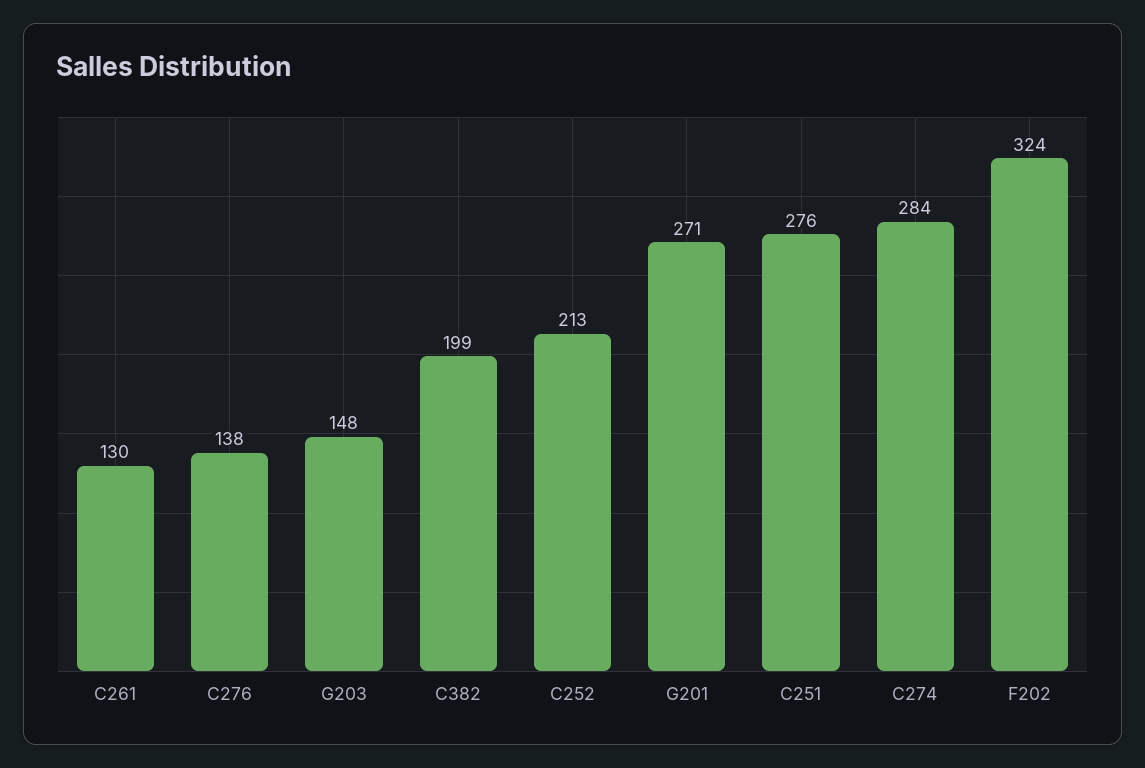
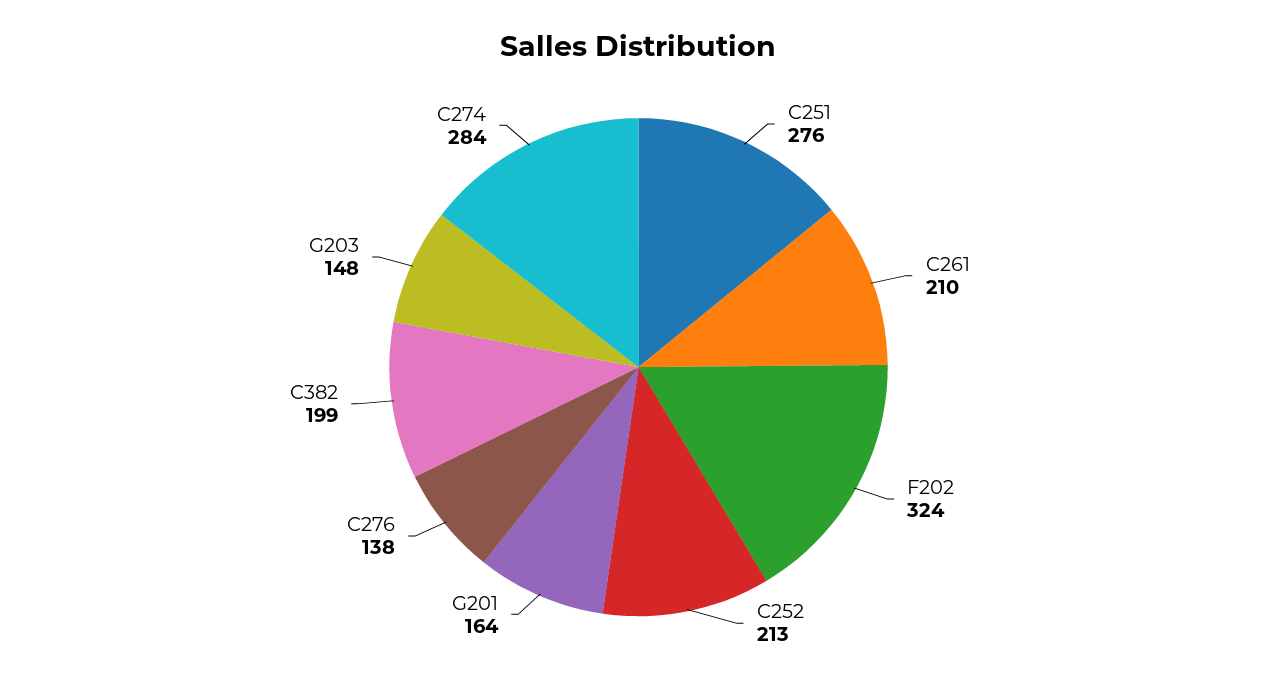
  {
-   "C261": 130,
+   "C261": 210,
    "C276": 138,
    "G203": 148,
    "C382": 199,
    "C252": 213,
-   "G201": 271,
+   "G201": 164,
    "C251": 276,
    "C274": 284,
    "F202": 324
  }

